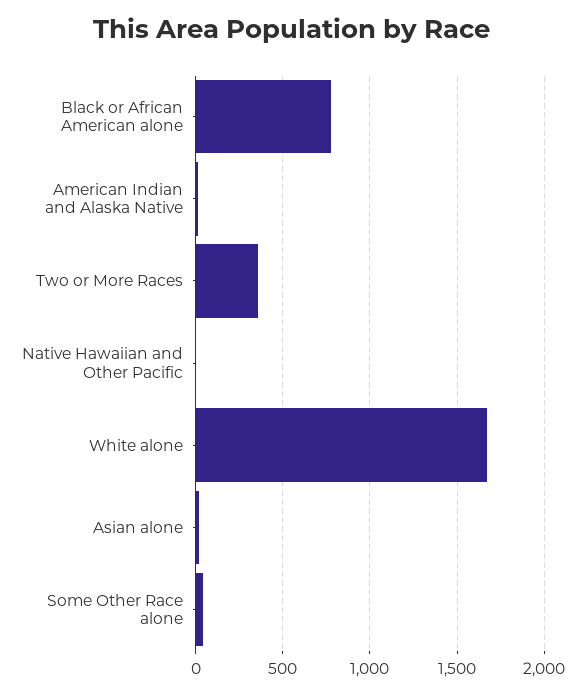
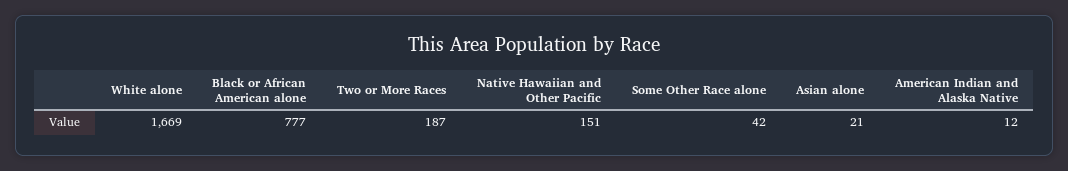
  {
    "Black or African American alone": 777,
    "American Indian and Alaska Native": 12,
-   "Two or More Races": 350,
+   "Two or More Races": 187,
-   "Native Hawaiian and Other Pacific": 0,
+   "Native Hawaiian and Other Pacific": 151,
    "White alone": 1669,
    "Asian alone": 21,
    "Some Other Race alone": 42
  }

